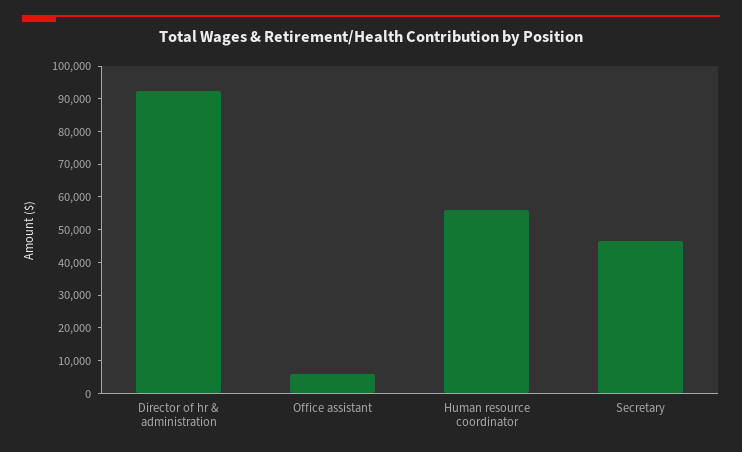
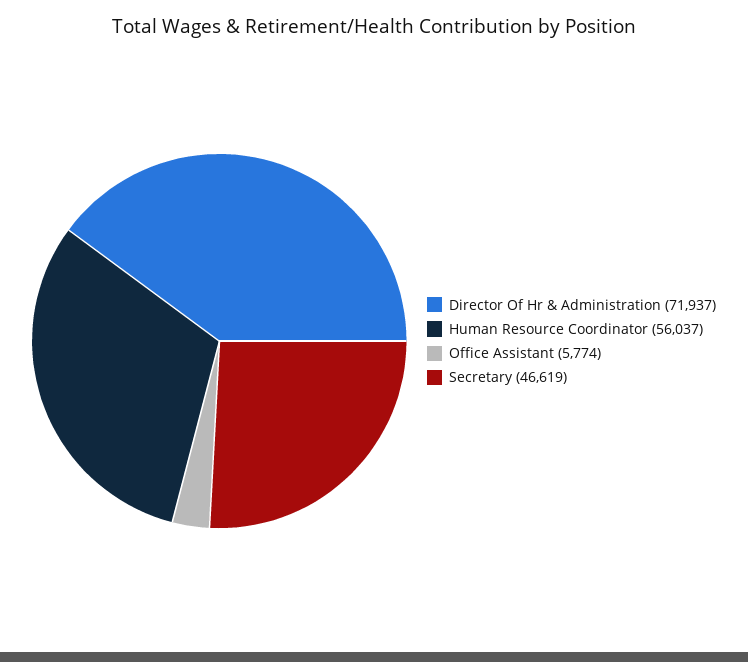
  {
-   "Director of hr & administration": 92500,
+   "Director of hr & administration": 71937,
    "Office assistant": 5774,
    "Human resource coordinator": 56037,
    "Secretary": 46619
  }

